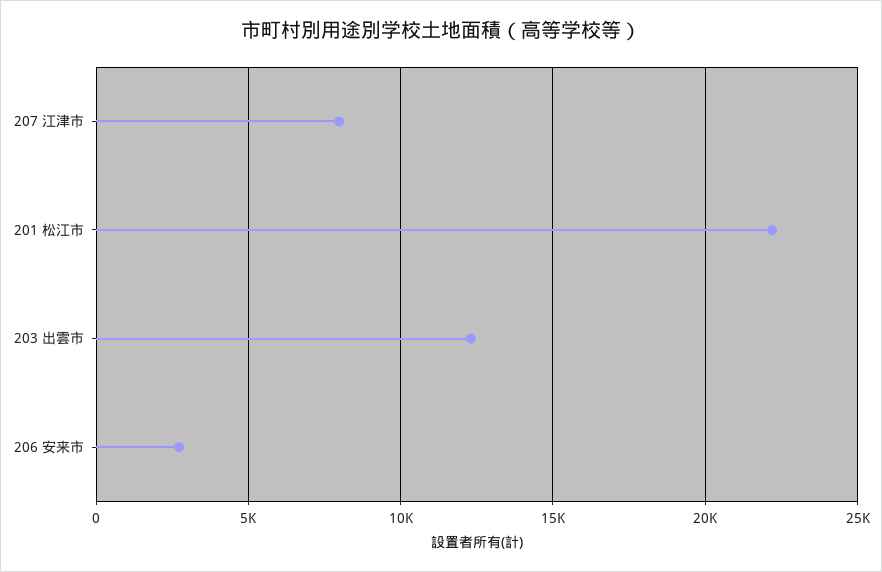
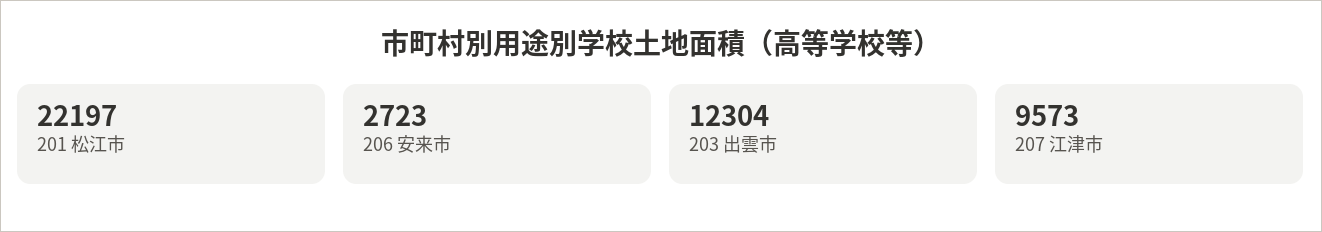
  {
-   "207 江津市": 8000,
+   "207 江津市": 9573,
    "201 松江市": 22197,
    "203 出雲市": 12304,
    "206 安来市": 2723
  }

